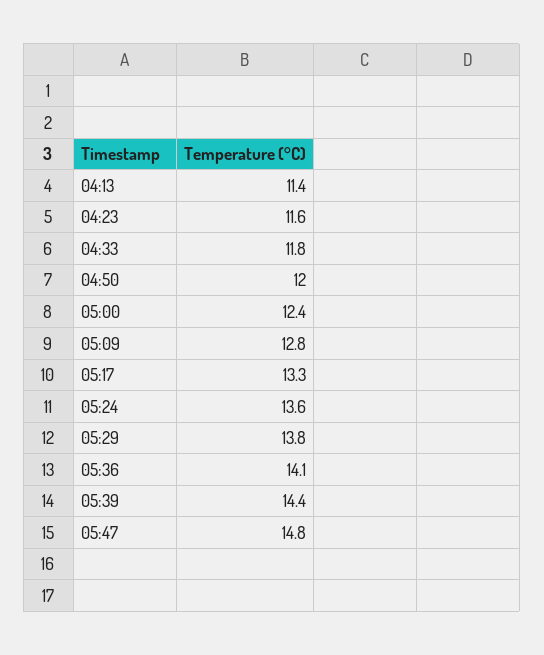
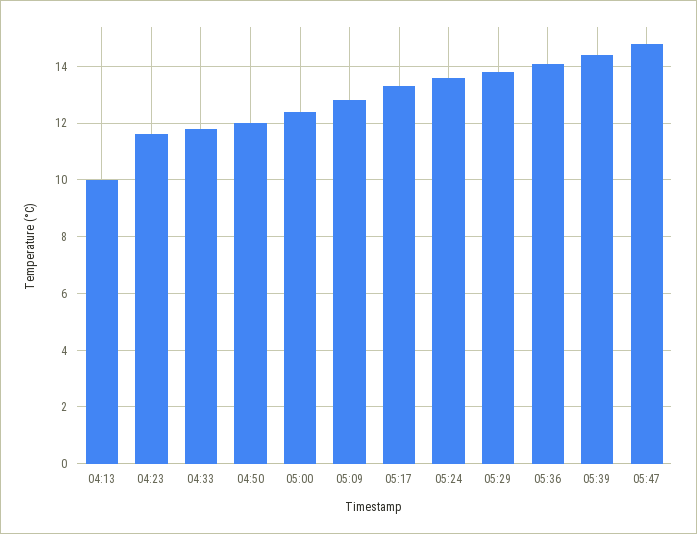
  {
-   "04:13": 11.4,
+   "04:13": 10,
    "04:23": 11.6,
    "04:33": 11.8,
    "04:50": 12,
    "05:00": 12.4,
    "05:09": 12.8,
    "05:17": 13.3,
    "05:24": 13.6,
    "05:29": 13.8,
    "05:36": 14.1,
    "05:39": 14.4,
    "05:47": 14.8
  }

